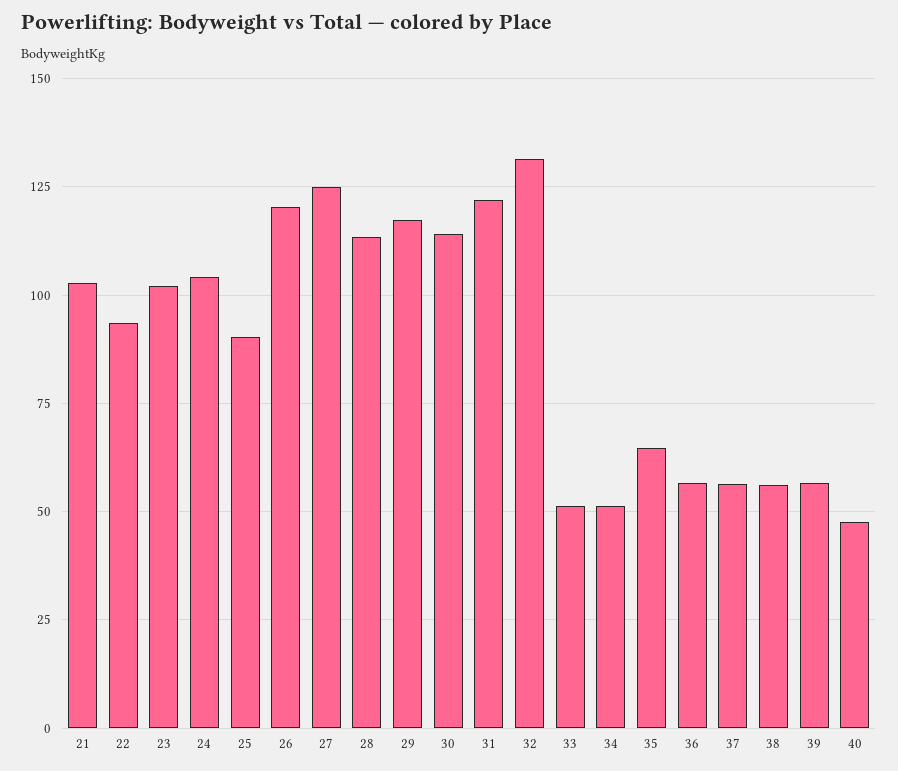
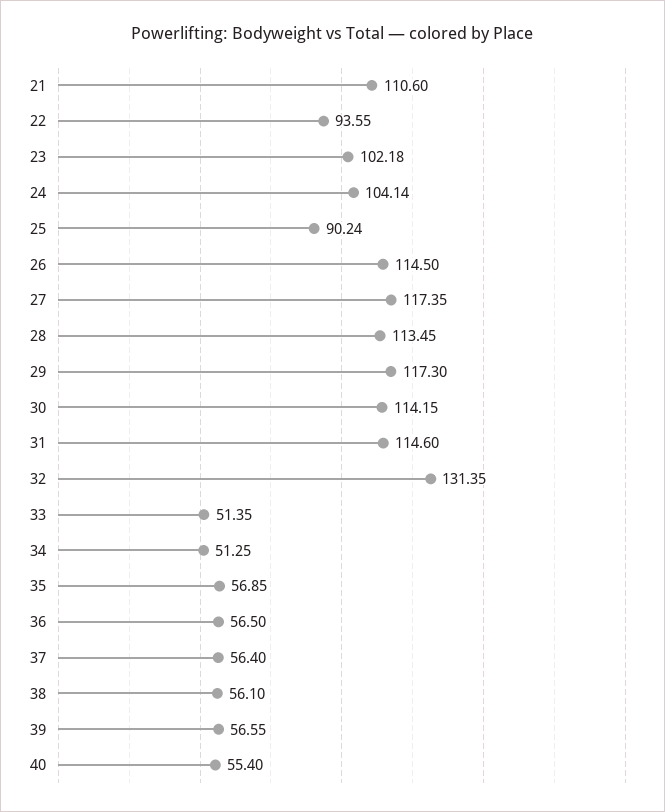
  {
-   "21": 102.5,
+   "21": 110.6,
    "22": 93.55,
    "23": 102.18,
    "24": 104.14,
    "25": 90.24,
-   "26": 120,
+   "26": 114.5,
-   "27": 125,
+   "27": 117.35,
    "28": 113.45,
    "29": 117.3,
    "30": 114.15,
-   "31": 122.5,
+   "31": 114.6,
    "32": 131.35,
    "33": 51.35,
    "34": 51.25,
-   "35": 65,
+   "35": 56.85,
    "36": 56.5,
    "37": 56.4,
    "38": 56.1,
    "39": 56.55,
-   "40": 47.5
+   "40": 55.4
  }

